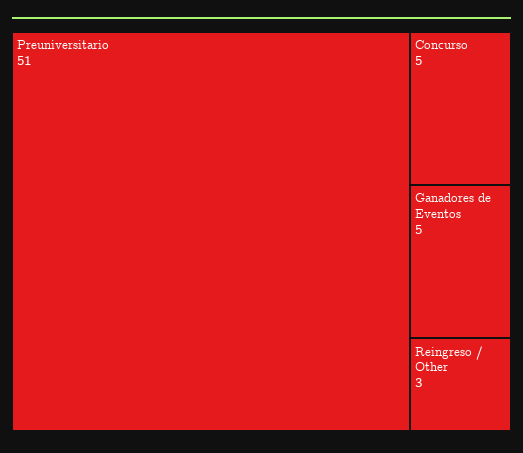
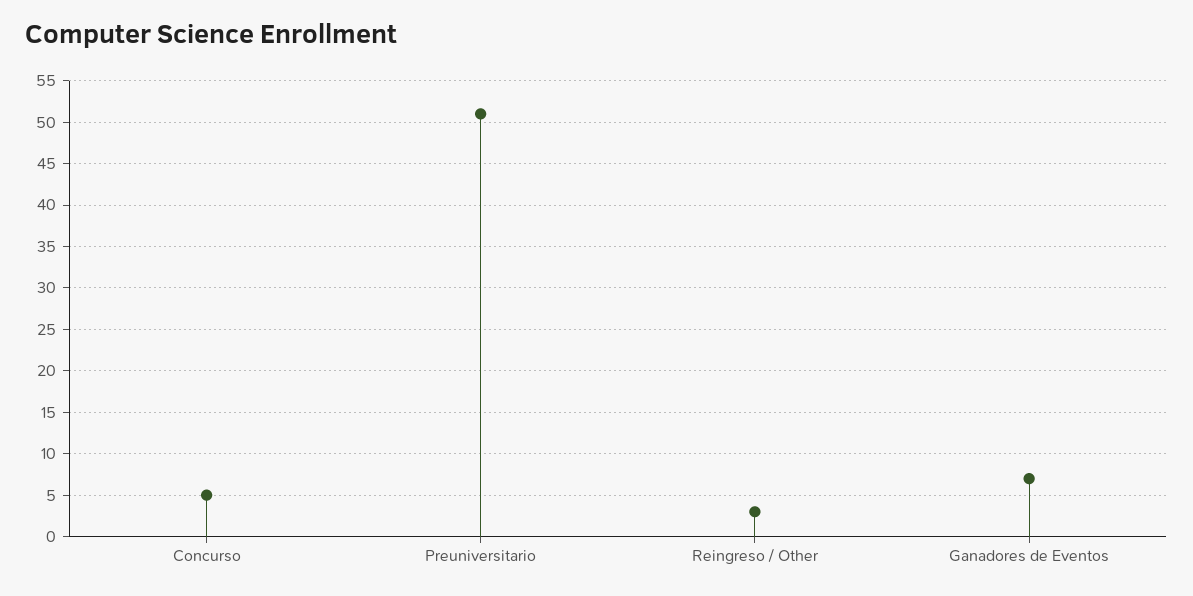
  {
    "Preuniversitario": 51,
    "Concurso": 5,
-   "Ganadores de Eventos": 5,
+   "Ganadores de Eventos": 7,
    "Reingreso / Other": 3
  }

